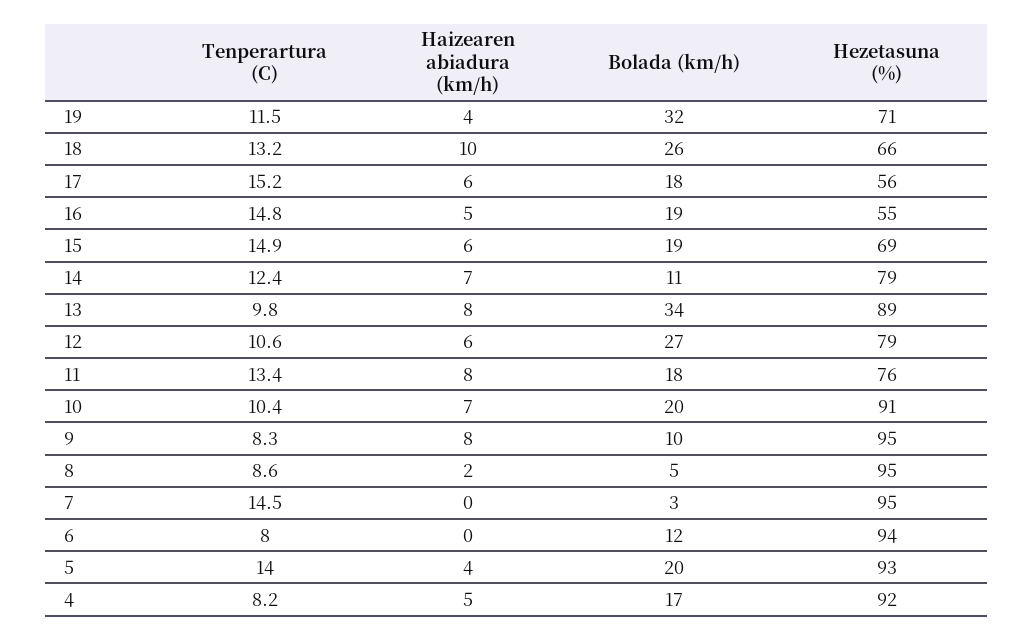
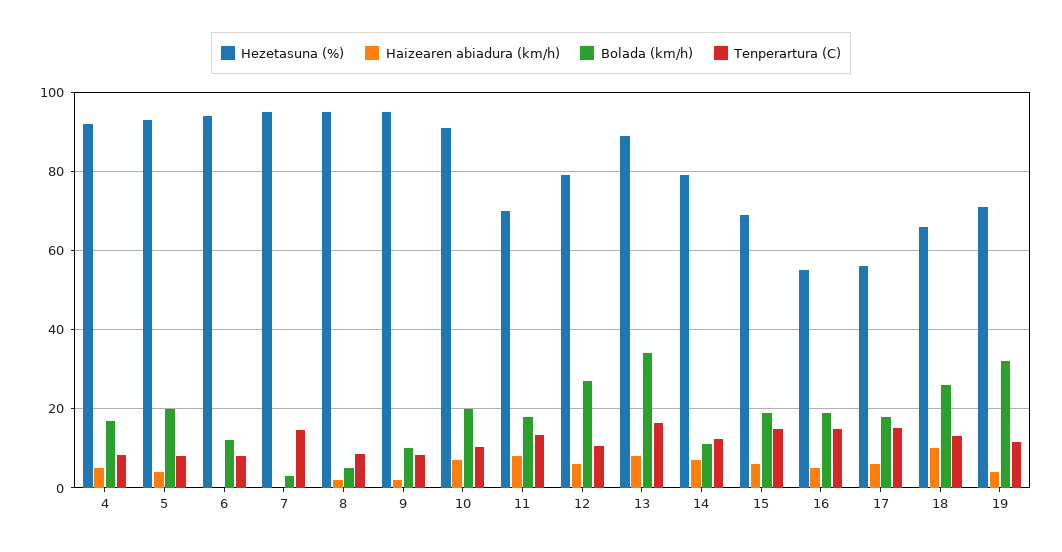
  {
    "Tenperartura (C)": {
      "19": 11.5,
      "18": 13.2,
      "17": 15.2,
      "16": 14.8,
      "15": 14.9,
      "14": 12.4,
-     "13": 9.8,
+     "13": 16,
      "12": 10.6,
      "11": 13.4,
      "10": 10.4,
      "9": 8.3,
      "8": 8.6,
      "7": 14.5,
      "6": 8,
-     "5": 14,
+     "5": 8,
      "4": 8.2
    },
    "Haizearen abiadura (km/h)": {
      "19": 4,
      "18": 10,
      "17": 6,
      "16": 5,
      "15": 6,
      "14": 7,
      "13": 8,
      "12": 6,
      "11": 8,
      "10": 7,
-     "9": 8,
+     "9": 2,
      "8": 2,
      "7": 0,
      "6": 0,
      "5": 4,
      "4": 5
    },
    "Bolada (km/h)": {
      "19": 32,
      "18": 26,
      "17": 18,
      "16": 19,
      "15": 19,
      "14": 11,
      "13": 34,
      "12": 27,
      "11": 18,
      "10": 20,
      "9": 10,
      "8": 5,
      "7": 3,
      "6": 12,
      "5": 20,
      "4": 17
    },
    "Hezetasuna (%)": {
      "19": 71,
      "18": 66,
      "17": 56,
      "16": 55,
      "15": 69,
      "14": 79,
      "13": 89,
      "12": 79,
-     "11": 76,
+     "11": 70,
      "10": 91,
      "9": 95,
      "8": 95,
      "7": 95,
      "6": 94,
      "5": 93,
      "4": 92
    }
  }

